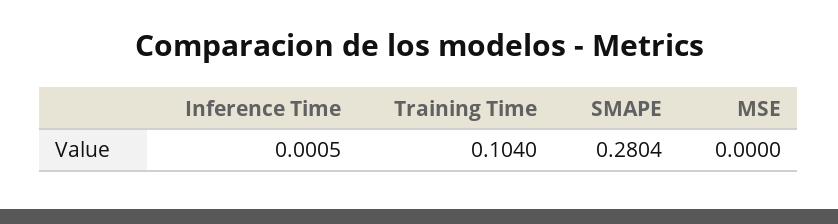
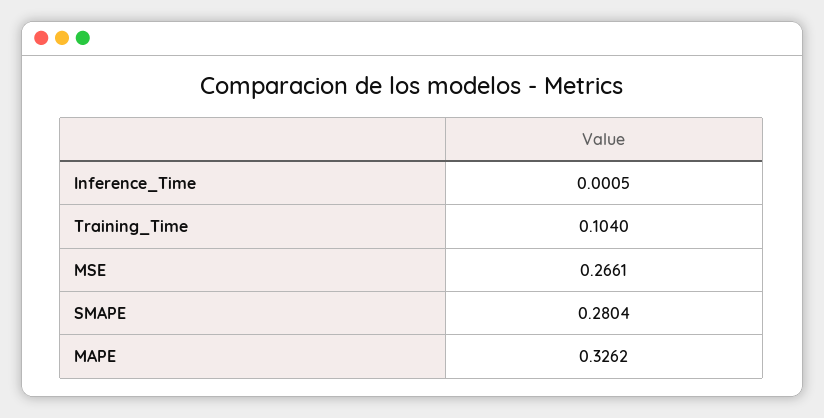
  {
    "Inference Time": 0.0005,
    "Training Time": 0.104,
    "SMAPE": 0.2804,
-   "MSE": 0
+   "MSE": 0.2661,
+   "MAPE": 0.3262
  }

